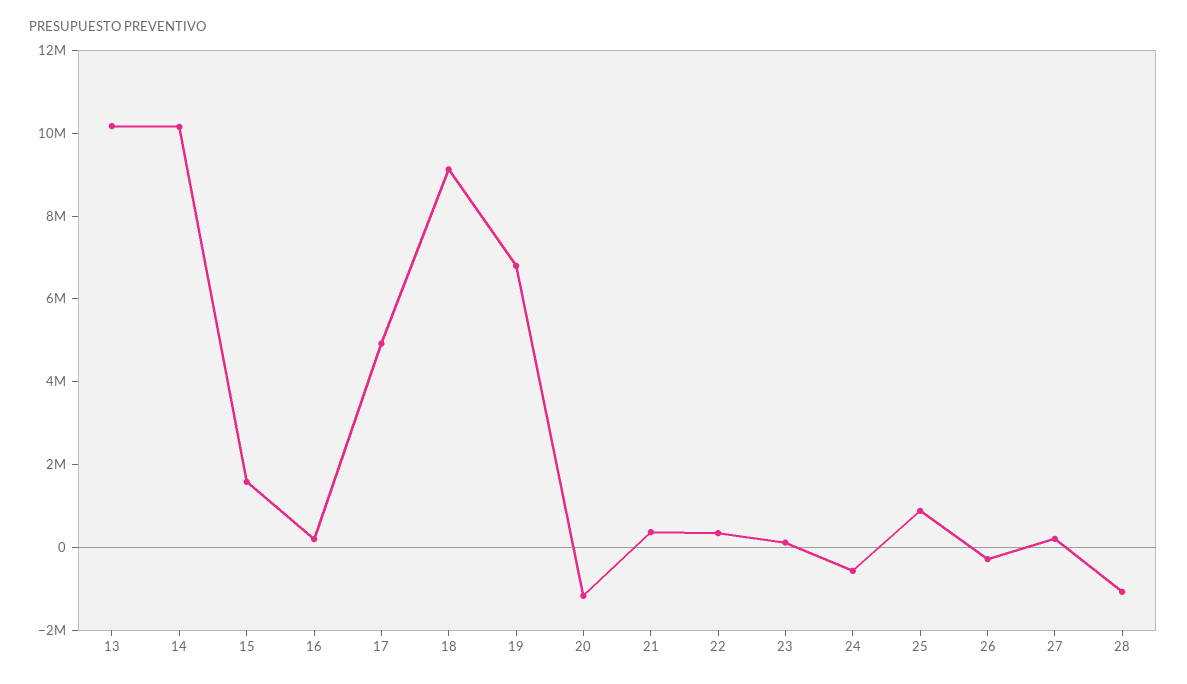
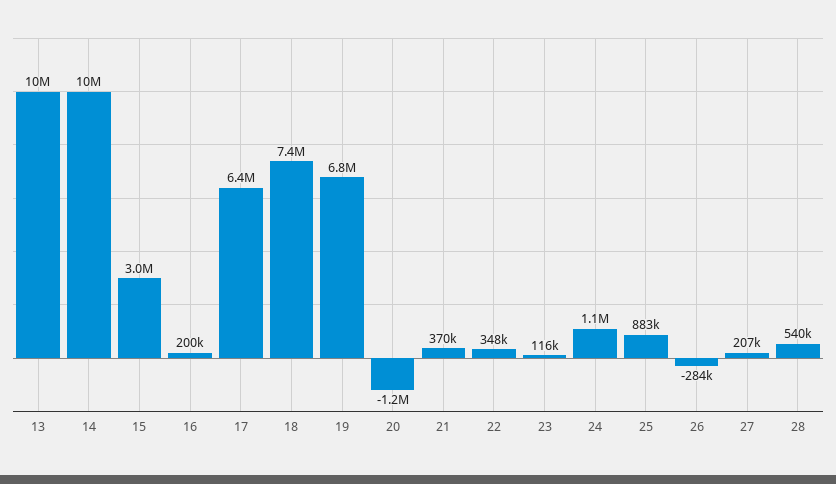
  {
    "13": 10000000,
    "14": 10000000,
-   "15": 1500000,
+   "15": 3000000,
    "16": 200000,
-   "17": 5000000,
+   "17": 6400000,
-   "18": 9000000,
+   "18": 7400000,
    "19": 6800000,
    "20": -1200000,
    "21": 370000,
    "22": 348000,
    "23": 116000,
-   "24": -500000,
+   "24": 1100000,
    "25": 883000,
    "26": -284000,
    "27": 207000,
-   "28": -1000000
+   "28": 540000
  }

